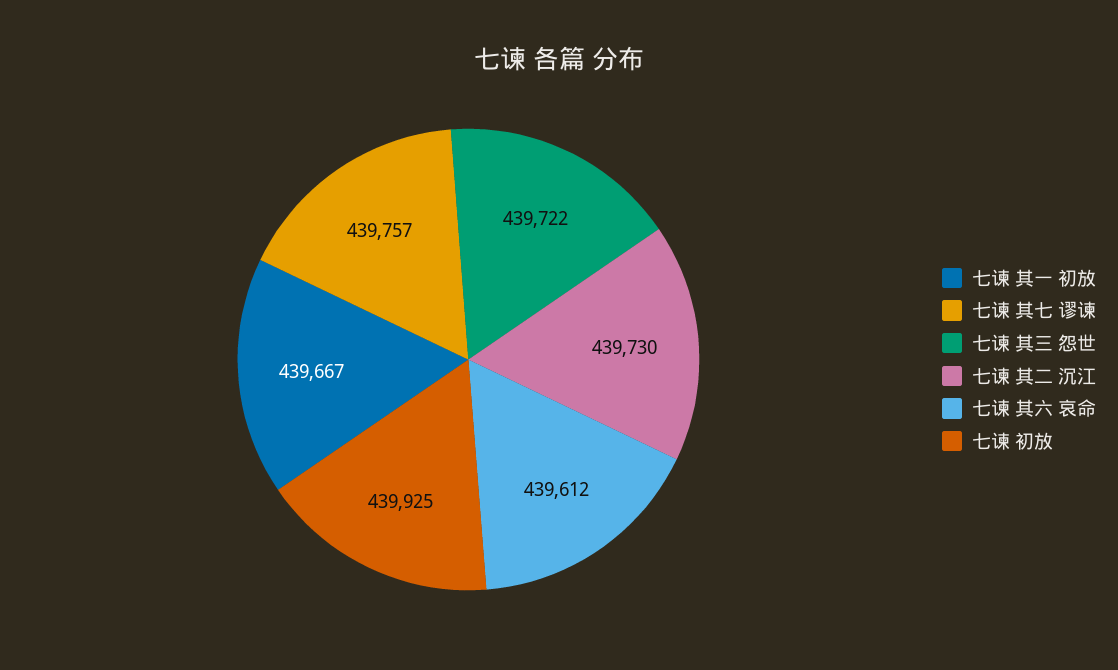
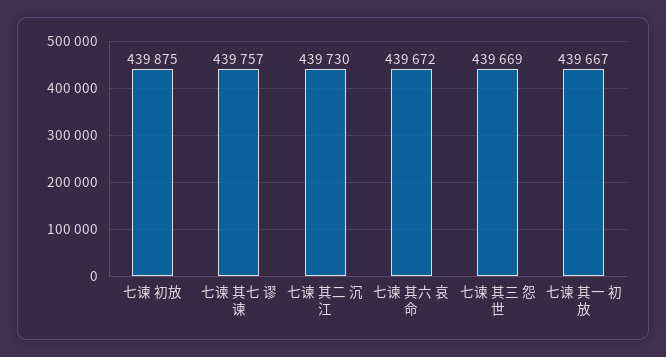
  {
    "七谏 其一 初放": 439667,
    "七谏 其七 谬谏": 439757,
-   "七谏 其三 怨世": 439722,
+   "七谏 其三 怨世": 439669,
    "七谏 其二 沉江": 439730,
-   "七谏 其六 哀命": 439612,
+   "七谏 其六 哀命": 439672,
-   "七谏 初放": 439925
+   "七谏 初放": 439875
  }

